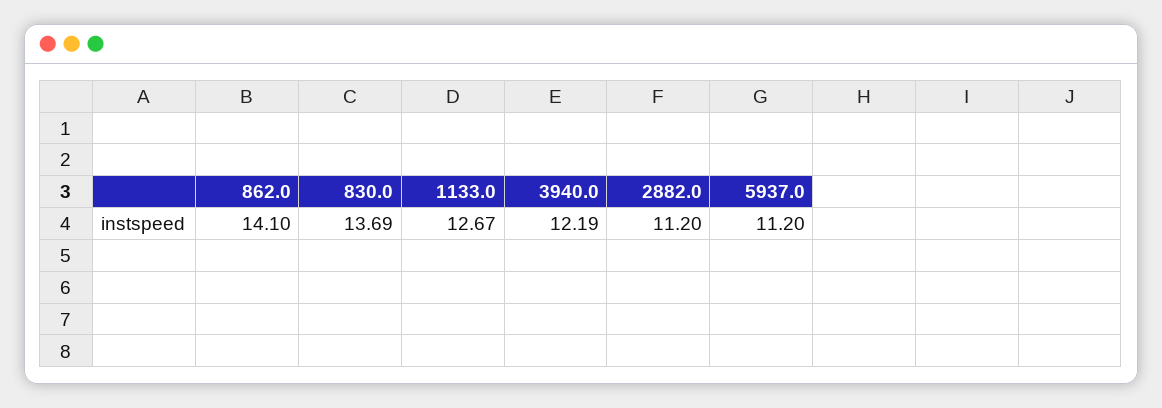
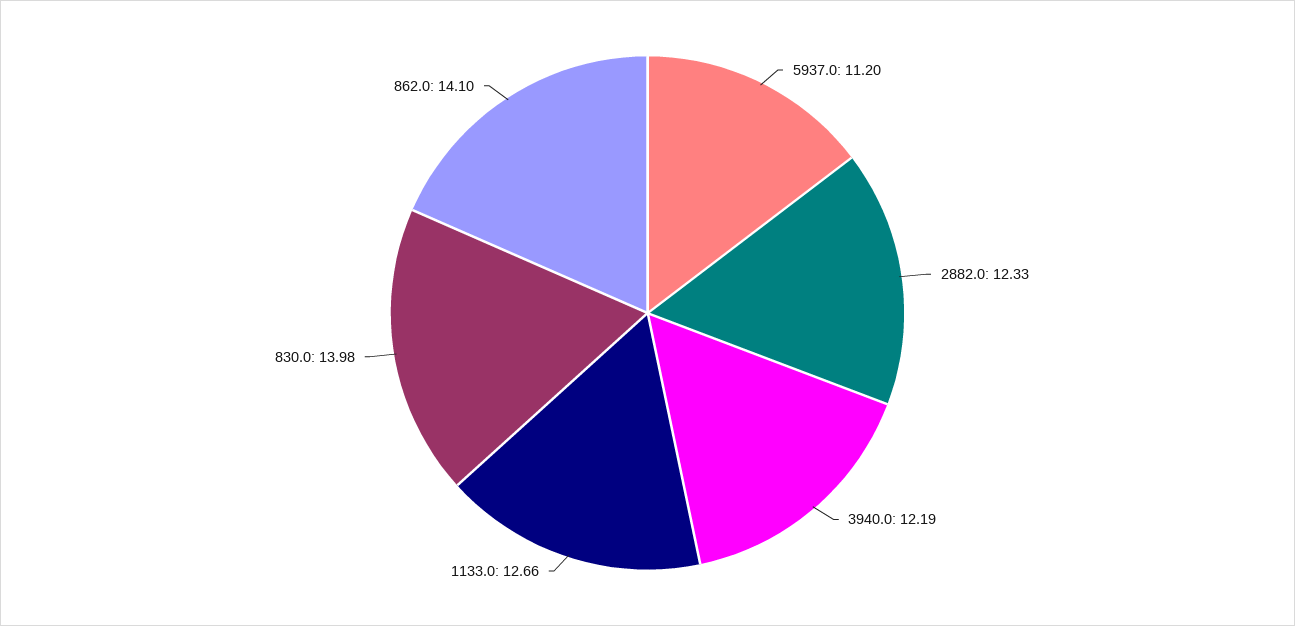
  {
    "862.0": 14.1,
-   "830.0": 13.69,
+   "830.0": 13.98,
-   "1133.0": 12.67,
+   "1133.0": 12.66,
    "3940.0": 12.19,
-   "2882.0": 11.2,
+   "2882.0": 12.33,
    "5937.0": 11.2
  }

